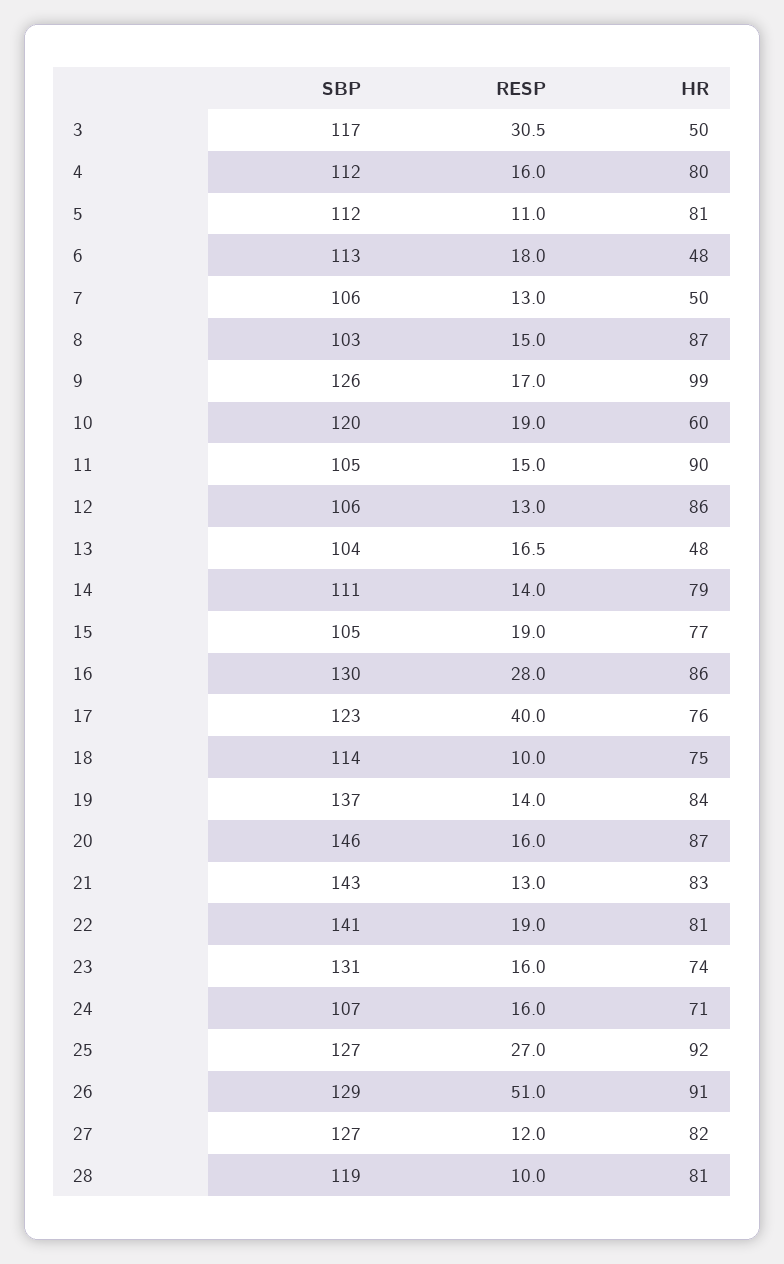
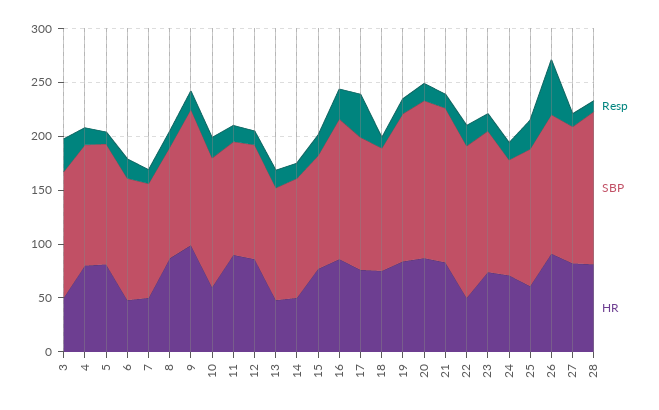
  {
    "SBP": {
      "3": 117,
      "4": 112,
      "5": 112,
      "6": 113,
      "7": 106,
      "8": 103,
      "9": 126,
      "10": 120,
      "11": 105,
      "12": 106,
      "13": 104,
      "14": 111,
      "15": 105,
      "16": 130,
      "17": 123,
      "18": 114,
      "19": 137,
      "20": 146,
      "21": 143,
      "22": 141,
      "23": 131,
      "24": 107,
      "25": 127,
      "26": 129,
      "27": 127,
-     "28": 119
+     "28": 140
    },
    "RESP": {
      "3": 30.5,
      "4": 16,
      "5": 11,
      "6": 18,
      "7": 13,
      "8": 15,
      "9": 17,
      "10": 19,
      "11": 15,
      "12": 13,
      "13": 16.5,
      "14": 14,
      "15": 19,
      "16": 28,
      "17": 40,
      "18": 10,
      "19": 14,
      "20": 16,
      "21": 13,
      "22": 19,
      "23": 16,
      "24": 16,
      "25": 27,
      "26": 51,
      "27": 12,
      "28": 10
    },
    "HR": {
      "3": 50,
      "4": 80,
      "5": 81,
      "6": 48,
      "7": 50,
      "8": 87,
      "9": 99,
      "10": 60,
      "11": 90,
      "12": 86,
      "13": 48,
-     "14": 79,
+     "14": 50,
      "15": 77,
      "16": 86,
      "17": 76,
      "18": 75,
      "19": 84,
      "20": 87,
      "21": 83,
-     "22": 81,
+     "22": 50,
      "23": 74,
      "24": 71,
-     "25": 92,
+     "25": 60,
      "26": 91,
      "27": 82,
      "28": 81
    }
  }

